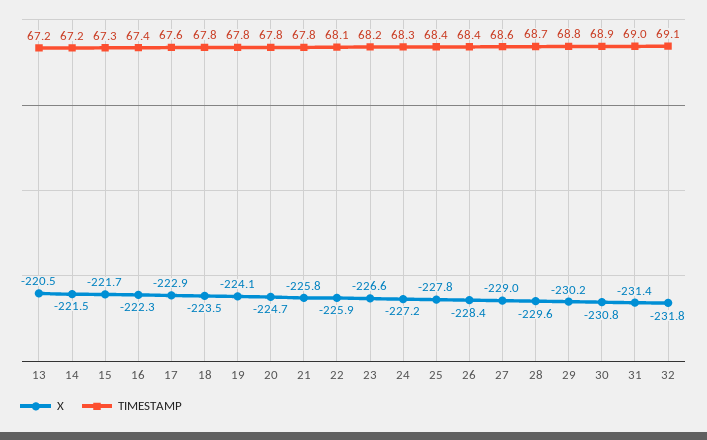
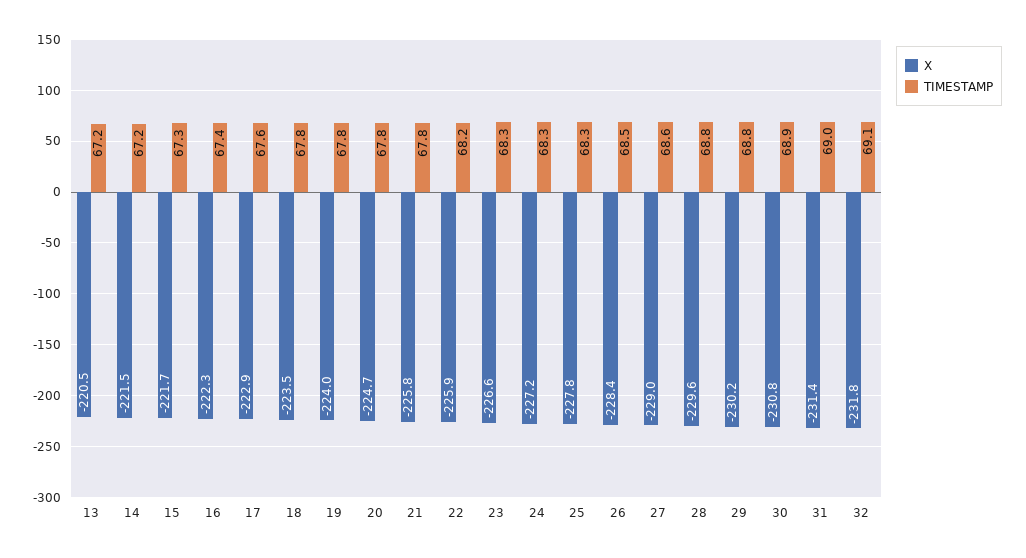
  {
    "X": {
      "13": -220.5,
      "14": -221.5,
      "15": -221.7,
      "16": -222.3,
      "17": -222.9,
      "18": -223.5,
-     "19": -224.1,
+     "19": -224,
      "20": -224.7,
      "21": -225.8,
      "22": -225.9,
      "23": -226.6,
      "24": -227.2,
      "25": -227.8,
      "26": -228.4,
      "27": -229,
      "28": -229.6,
      "29": -230.2,
      "30": -230.8,
      "31": -231.4,
      "32": -231.8
    },
    "TIMESTAMP": {
      "13": 67.2,
      "14": 67.2,
      "15": 67.3,
      "16": 67.4,
      "17": 67.6,
      "18": 67.8,
      "19": 67.8,
      "20": 67.8,
      "21": 67.8,
-     "22": 68.1,
+     "22": 68.2,
-     "23": 68.2,
+     "23": 68.3,
      "24": 68.3,
-     "25": 68.4,
+     "25": 68.3,
-     "26": 68.4,
+     "26": 68.5,
      "27": 68.6,
-     "28": 68.7,
+     "28": 68.8,
      "29": 68.8,
      "30": 68.9,
      "31": 69,
      "32": 69.1
    }
  }

